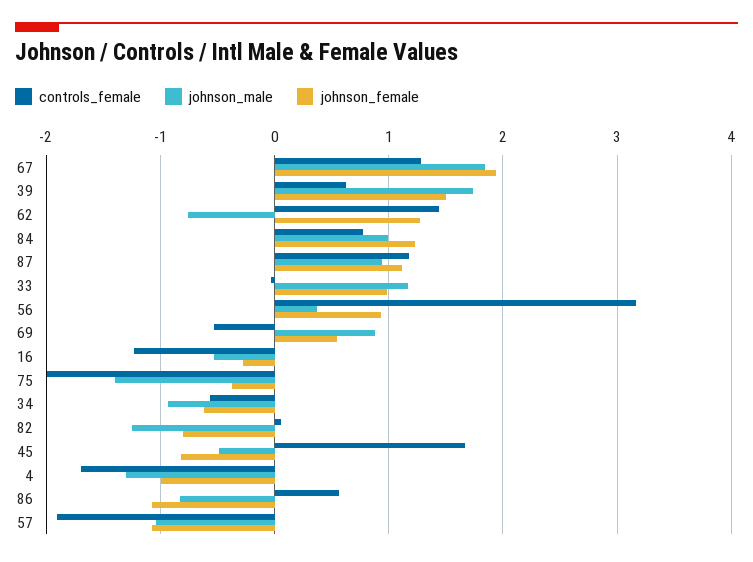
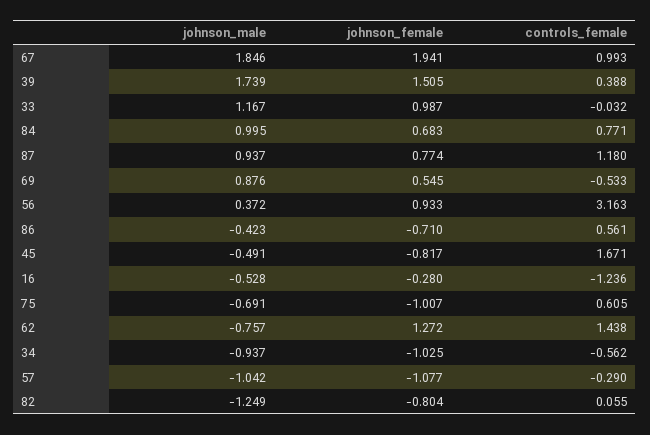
  {
    "controls_female": {
-     "67": 1.3,
+     "67": 0.993,
-     "39": 0.6,
+     "39": 0.388,
      "62": 1.438,
      "84": 0.771,
      "87": 1.18,
      "33": -0.032,
      "56": 3.163,
      "69": -0.533,
      "16": -1.236,
-     "75": -2,
+     "75": 0.605,
      "34": -0.562,
      "82": 0.055,
      "45": 1.671,
-     "4": -1.7,
      "86": 0.561,
-     "57": -1.9
+     "57": -0.29
    },
    "johnson_male": {
      "67": 1.846,
      "39": 1.739,
      "62": -0.757,
      "84": 0.995,
      "87": 0.937,
      "33": 1.167,
      "56": 0.372,
      "69": 0.876,
      "16": -0.528,
-     "75": -1.4,
+     "75": -0.691,
      "34": -0.937,
      "82": -1.249,
      "45": -0.491,
-     "4": -1.3,
-     "86": -0.8,
+     "86": -0.423,
      "57": -1.042
    },
    "johnson_female": {
      "67": 1.941,
      "39": 1.505,
      "62": 1.272,
-     "84": 1.2,
+     "84": 0.683,
-     "87": 1.1,
+     "87": 0.774,
      "33": 0.987,
      "56": 0.933,
      "69": 0.545,
      "16": -0.28,
-     "75": -0.4,
+     "75": -1.007,
-     "34": -0.6,
+     "34": -1.025,
      "82": -0.804,
      "45": -0.817,
-     "4": -1,
-     "86": -1.1,
+     "86": -0.71,
      "57": -1.077
    }
  }

